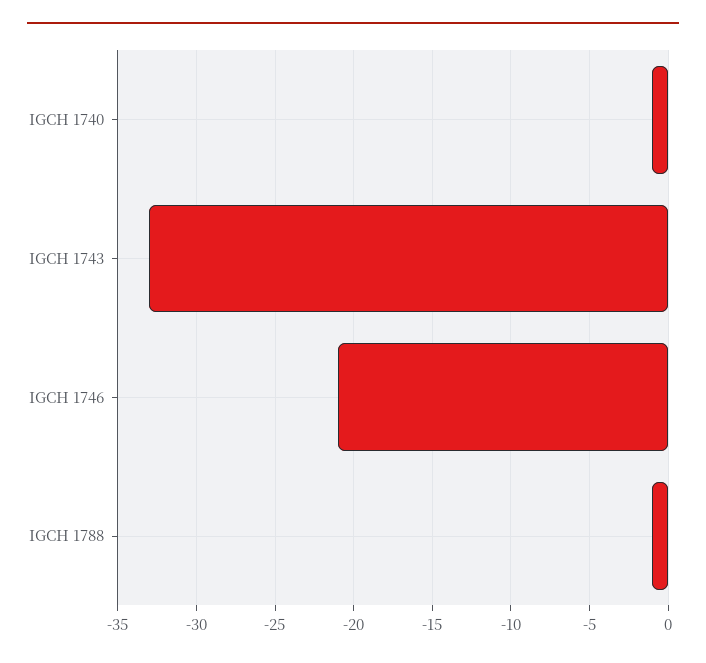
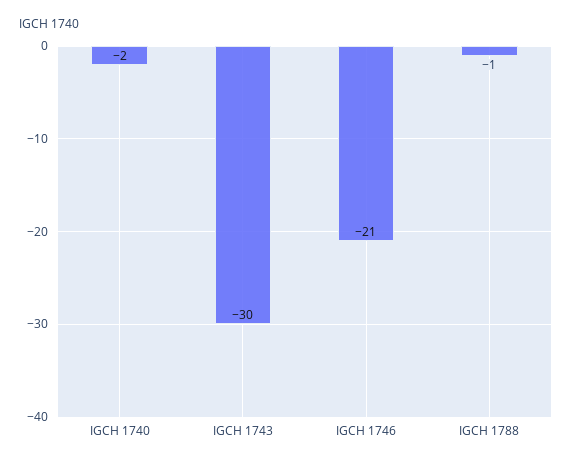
  {
-   "IGCH 1740": -1,
+   "IGCH 1740": -2,
-   "IGCH 1743": -33,
+   "IGCH 1743": -30,
    "IGCH 1746": -21,
    "IGCH 1788": -1
  }

